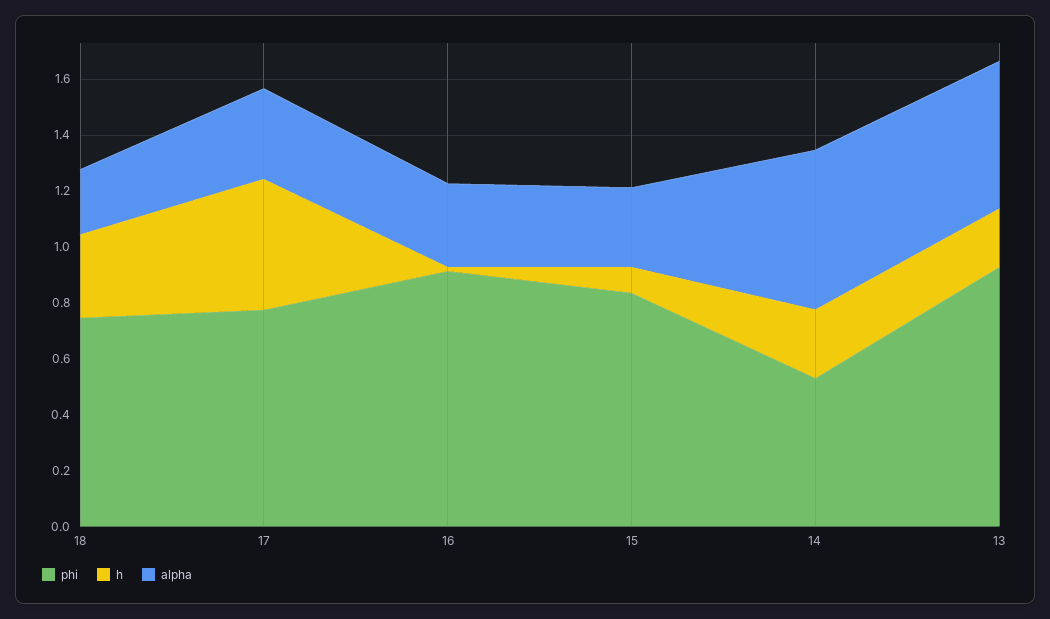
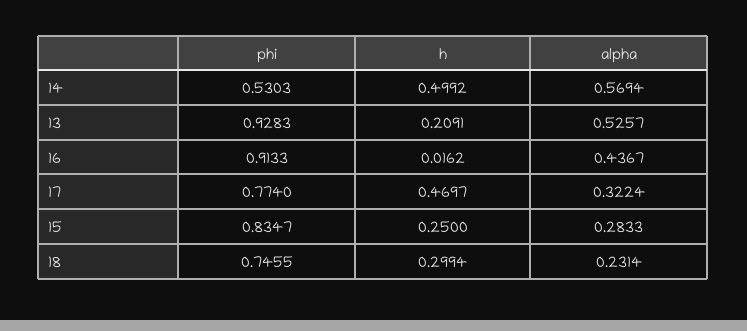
  {
    "phi": {
      "18": 0.7455,
      "17": 0.774,
      "16": 0.9133,
      "15": 0.8347,
      "14": 0.5303,
      "13": 0.9283
    },
    "h": {
      "18": 0.2994,
      "17": 0.4697,
      "16": 0.0162,
-     "15": 0.1,
+     "15": 0.25,
-     "14": 0.25,
+     "14": 0.4992,
      "13": 0.2091
    },
    "alpha": {
      "18": 0.2314,
      "17": 0.3224,
-     "16": 0.3,
+     "16": 0.4367,
      "15": 0.2833,
      "14": 0.5694,
      "13": 0.5257
    }
  }

